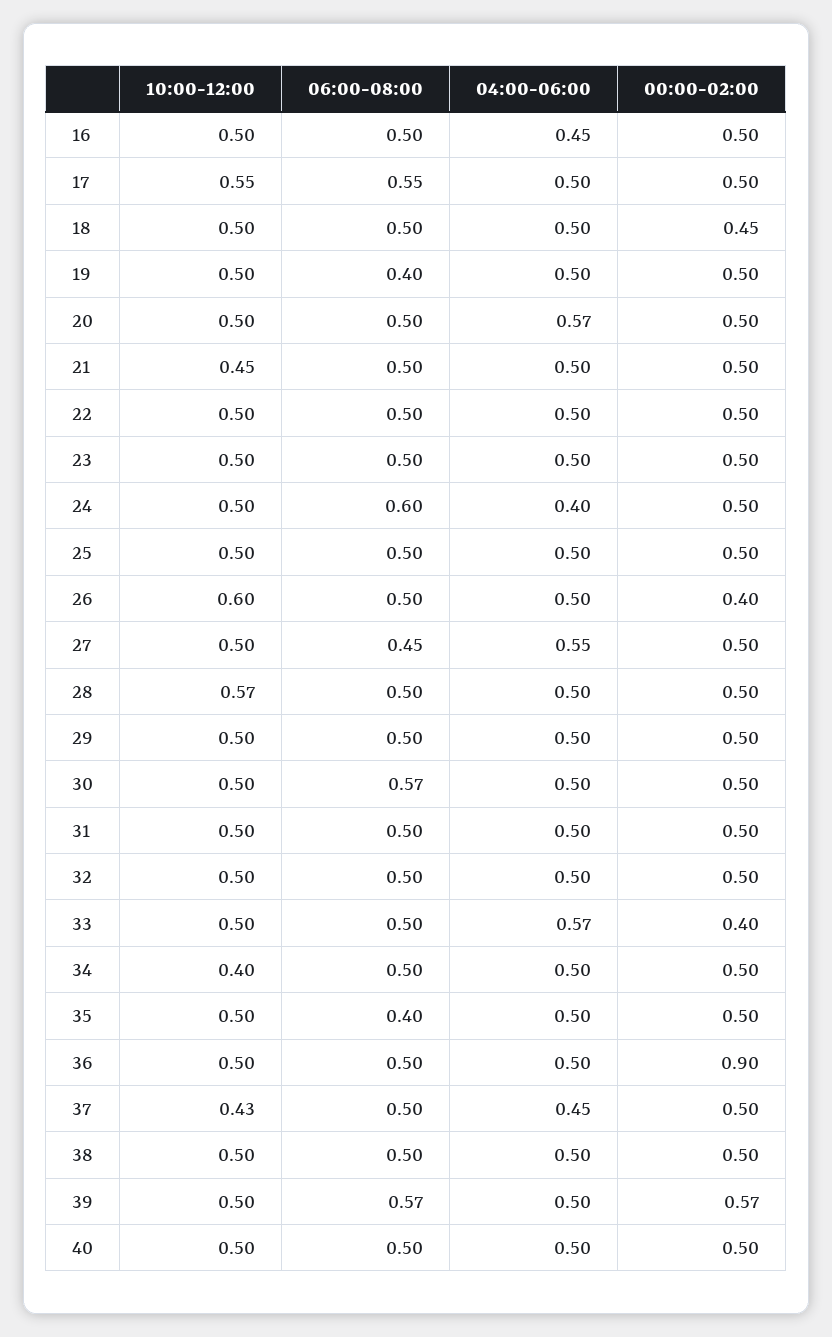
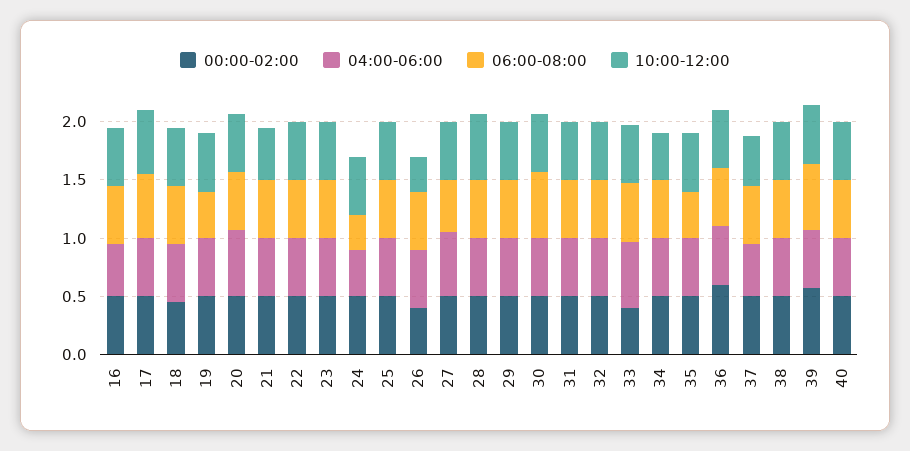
  {
    "10:00-12:00": {
      "16": 0.5,
      "17": 0.55,
      "18": 0.5,
      "19": 0.5,
      "20": 0.5,
      "21": 0.45,
      "22": 0.5,
      "23": 0.5,
      "24": 0.5,
      "25": 0.5,
-     "26": 0.6,
+     "26": 0.3,
      "27": 0.5,
      "28": 0.57,
      "29": 0.5,
      "30": 0.5,
      "31": 0.5,
      "32": 0.5,
      "33": 0.5,
      "34": 0.4,
      "35": 0.5,
      "36": 0.5,
      "37": 0.43,
      "38": 0.5,
      "39": 0.5,
      "40": 0.5
    },
    "06:00-08:00": {
      "16": 0.5,
      "17": 0.55,
      "18": 0.5,
      "19": 0.4,
      "20": 0.5,
      "21": 0.5,
      "22": 0.5,
      "23": 0.5,
-     "24": 0.6,
+     "24": 0.3,
      "25": 0.5,
      "26": 0.5,
      "27": 0.45,
      "28": 0.5,
      "29": 0.5,
      "30": 0.57,
      "31": 0.5,
      "32": 0.5,
      "33": 0.5,
      "34": 0.5,
      "35": 0.4,
      "36": 0.5,
      "37": 0.5,
      "38": 0.5,
      "39": 0.57,
      "40": 0.5
    },
    "04:00-06:00": {
      "16": 0.45,
      "17": 0.5,
      "18": 0.5,
      "19": 0.5,
      "20": 0.57,
      "21": 0.5,
      "22": 0.5,
      "23": 0.5,
      "24": 0.4,
      "25": 0.5,
      "26": 0.5,
      "27": 0.55,
      "28": 0.5,
      "29": 0.5,
      "30": 0.5,
      "31": 0.5,
      "32": 0.5,
      "33": 0.57,
      "34": 0.5,
      "35": 0.5,
      "36": 0.5,
      "37": 0.45,
      "38": 0.5,
      "39": 0.5,
      "40": 0.5
    },
    "00:00-02:00": {
      "16": 0.5,
      "17": 0.5,
      "18": 0.45,
      "19": 0.5,
      "20": 0.5,
      "21": 0.5,
      "22": 0.5,
      "23": 0.5,
      "24": 0.5,
      "25": 0.5,
      "26": 0.4,
      "27": 0.5,
      "28": 0.5,
      "29": 0.5,
      "30": 0.5,
      "31": 0.5,
      "32": 0.5,
      "33": 0.4,
      "34": 0.5,
      "35": 0.5,
-     "36": 0.9,
+     "36": 0.6,
      "37": 0.5,
      "38": 0.5,
      "39": 0.57,
      "40": 0.5
    }
  }

